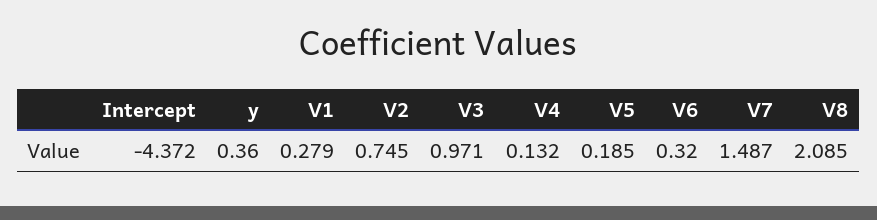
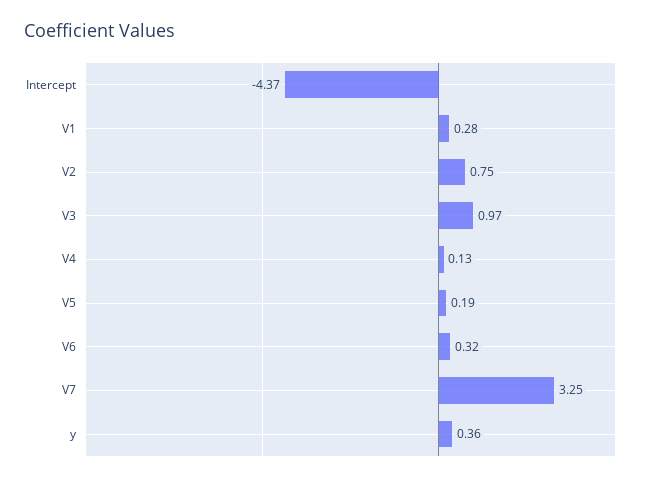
  {
    "Intercept": -4.372,
    "y": 0.36,
    "V1": 0.279,
    "V2": 0.745,
    "V3": 0.971,
    "V4": 0.132,
    "V5": 0.185,
    "V6": 0.32,
-   "V7": 1.487,
+   "V7": 3.25
-   "V8": 2.085
  }

